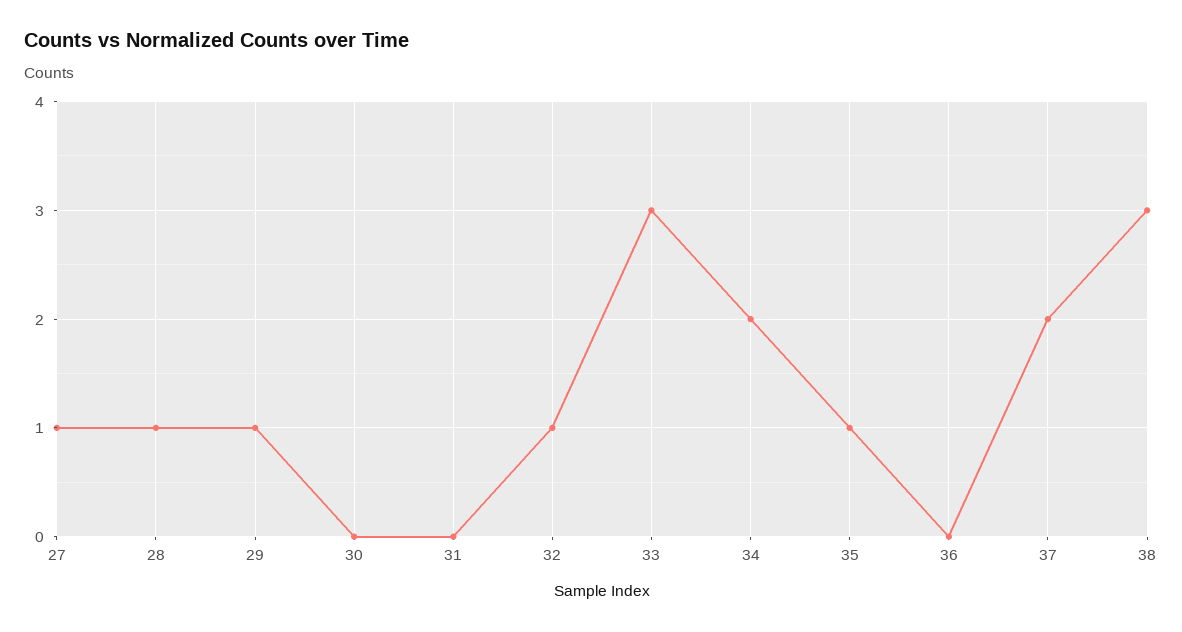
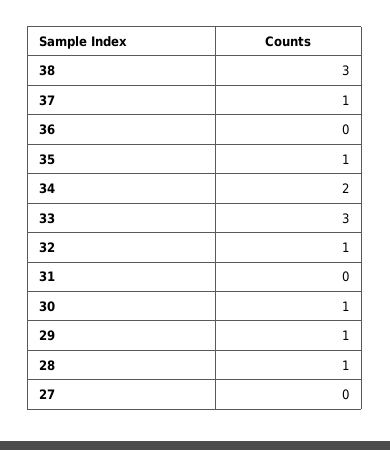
  {
-   "27": 1,
+   "27": 0,
    "28": 1,
    "29": 1,
-   "30": 0,
+   "30": 1,
    "31": 0,
    "32": 1,
    "33": 3,
    "34": 2,
    "35": 1,
    "36": 0,
-   "37": 2,
+   "37": 1,
    "38": 3
  }

